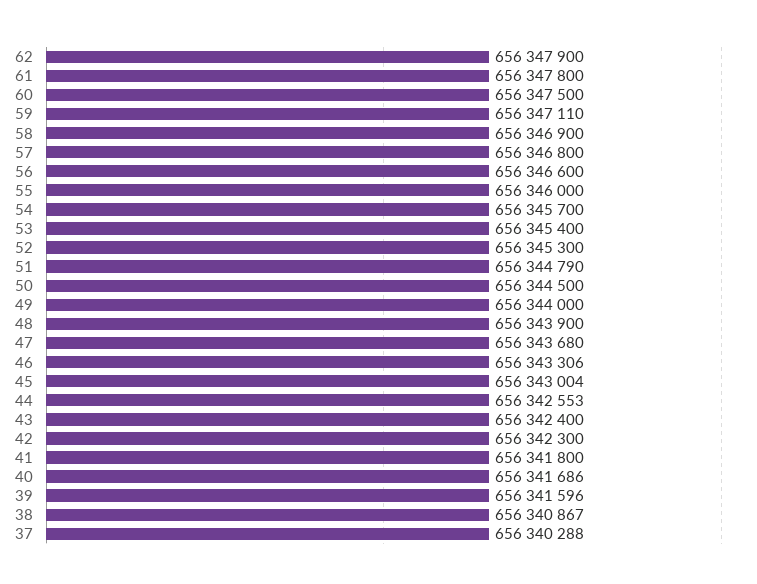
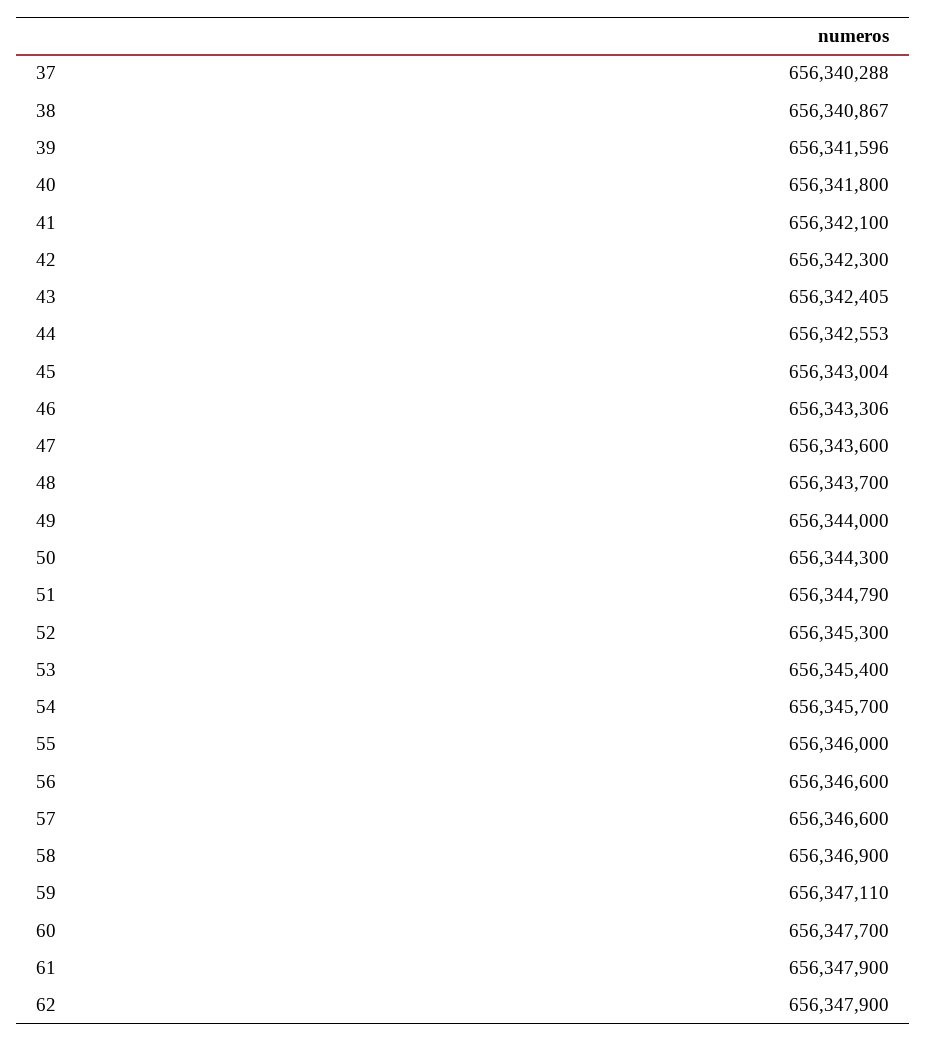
  {
    "62": 656347900,
-   "61": 656347800,
+   "61": 656347900,
-   "60": 656347500,
+   "60": 656347700,
    "59": 656347110,
    "58": 656346900,
-   "57": 656346800,
+   "57": 656346600,
    "56": 656346600,
    "55": 656346000,
    "54": 656345700,
    "53": 656345400,
    "52": 656345300,
    "51": 656344790,
-   "50": 656344500,
+   "50": 656344300,
    "49": 656344000,
-   "48": 656343900,
+   "48": 656343700,
-   "47": 656343680,
+   "47": 656343600,
    "46": 656343306,
    "45": 656343004,
    "44": 656342553,
-   "43": 656342400,
+   "43": 656342405,
    "42": 656342300,
-   "41": 656341800,
+   "41": 656342100,
-   "40": 656341686,
+   "40": 656341800,
    "39": 656341596,
    "38": 656340867,
    "37": 656340288
  }

